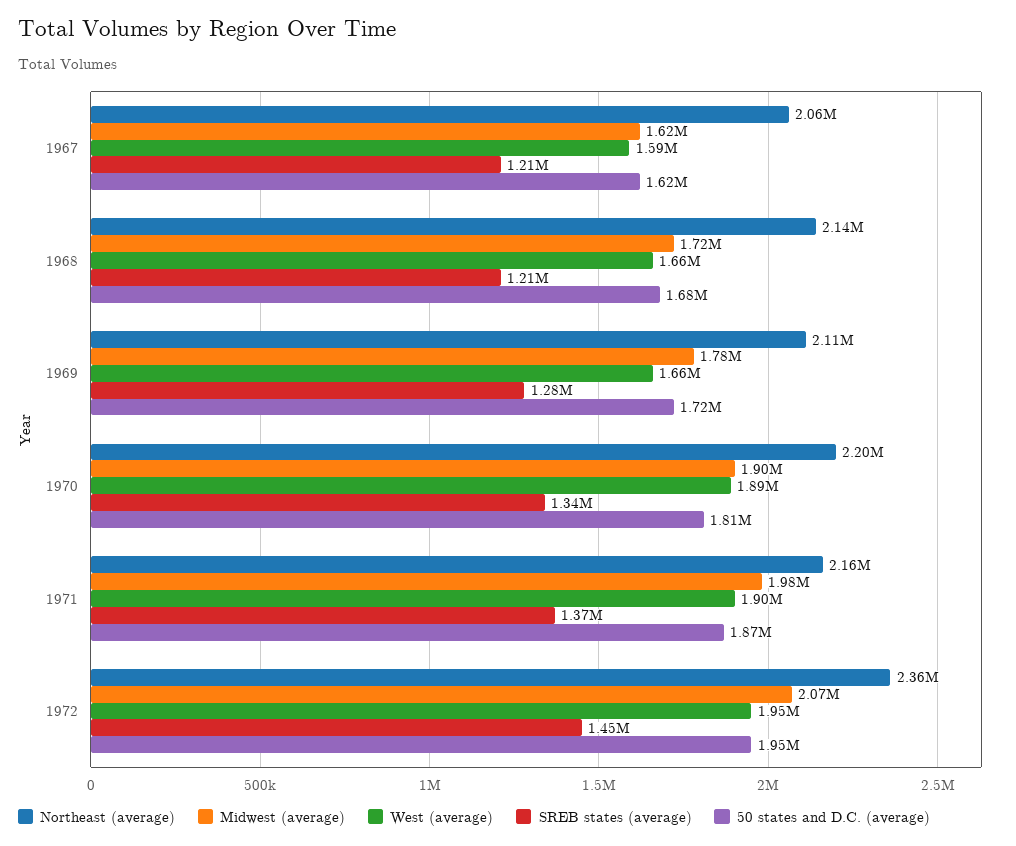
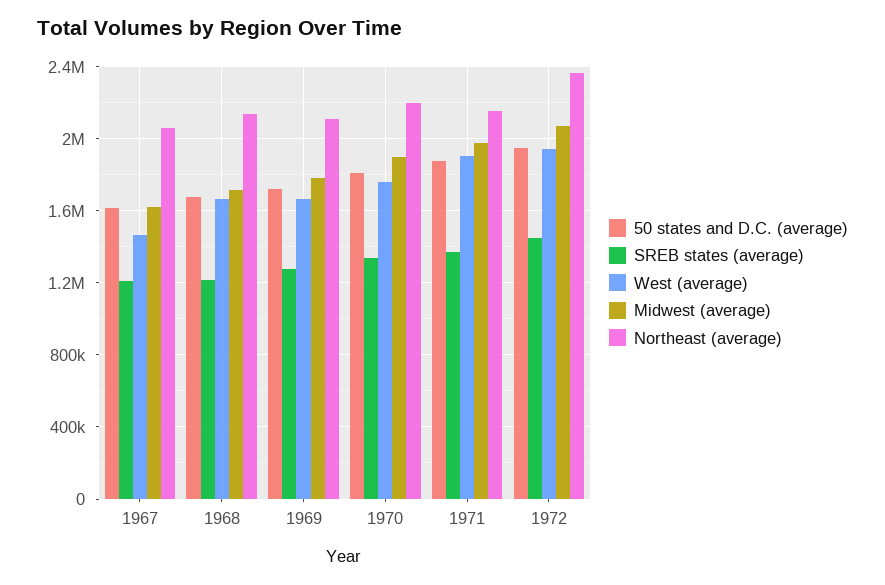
  {
    "Northeast (average)": {
      "1967": 2060000,
      "1968": 2140000,
      "1969": 2110000,
      "1970": 2200000,
      "1971": 2160000,
      "1972": 2360000
    },
    "Midwest (average)": {
      "1967": 1620000,
      "1968": 1720000,
      "1969": 1780000,
      "1970": 1900000,
      "1971": 1980000,
      "1972": 2070000
    },
    "West (average)": {
-     "1967": 1590000,
+     "1967": 1450000,
      "1968": 1660000,
      "1969": 1660000,
-     "1970": 1890000,
+     "1970": 1750000,
      "1971": 1900000,
      "1972": 1950000
    },
    "SREB states (average)": {
      "1967": 1210000,
      "1968": 1210000,
      "1969": 1280000,
      "1970": 1340000,
      "1971": 1370000,
      "1972": 1450000
    },
    "50 states and D.C. (average)": {
      "1967": 1620000,
      "1968": 1680000,
      "1969": 1720000,
      "1970": 1810000,
      "1971": 1870000,
      "1972": 1950000
    }
  }

